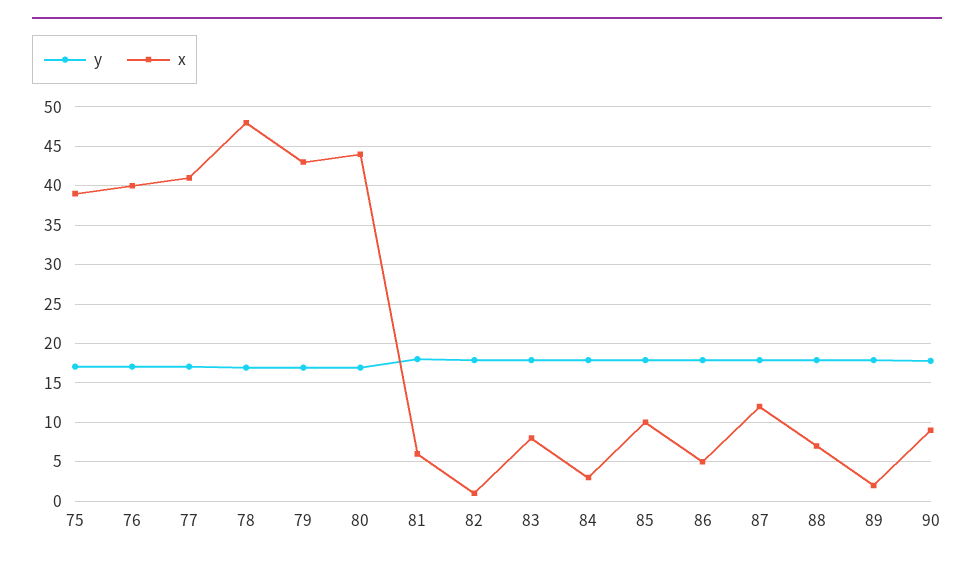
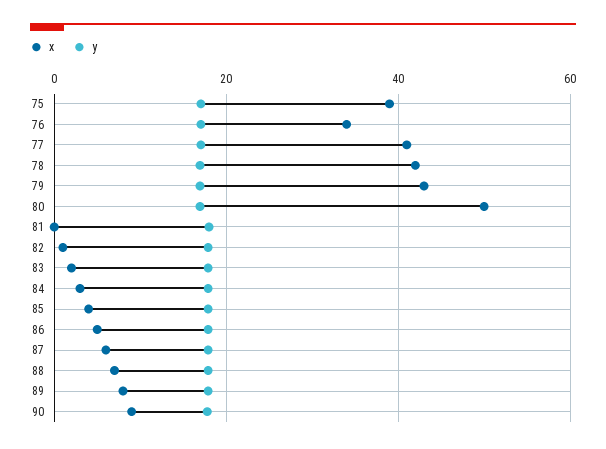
  {
    "y": {
      "75": 17,
      "76": 17,
      "77": 17,
      "78": 17,
      "79": 17,
      "80": 17,
      "81": 18,
      "82": 18,
      "83": 18,
      "84": 18,
      "85": 18,
      "86": 18,
      "87": 18,
      "88": 18,
      "89": 18,
      "90": 18
    },
    "x": {
      "75": 39,
-     "76": 40,
+     "76": 34,
      "77": 41,
-     "78": 48,
+     "78": 42,
      "79": 43,
-     "80": 44,
+     "80": 50,
-     "81": 6,
+     "81": 0,
      "82": 1,
-     "83": 8,
+     "83": 2,
      "84": 3,
-     "85": 10,
+     "85": 4,
      "86": 5,
-     "87": 12,
+     "87": 6,
      "88": 7,
-     "89": 2,
+     "89": 8,
      "90": 9
    }
  }

